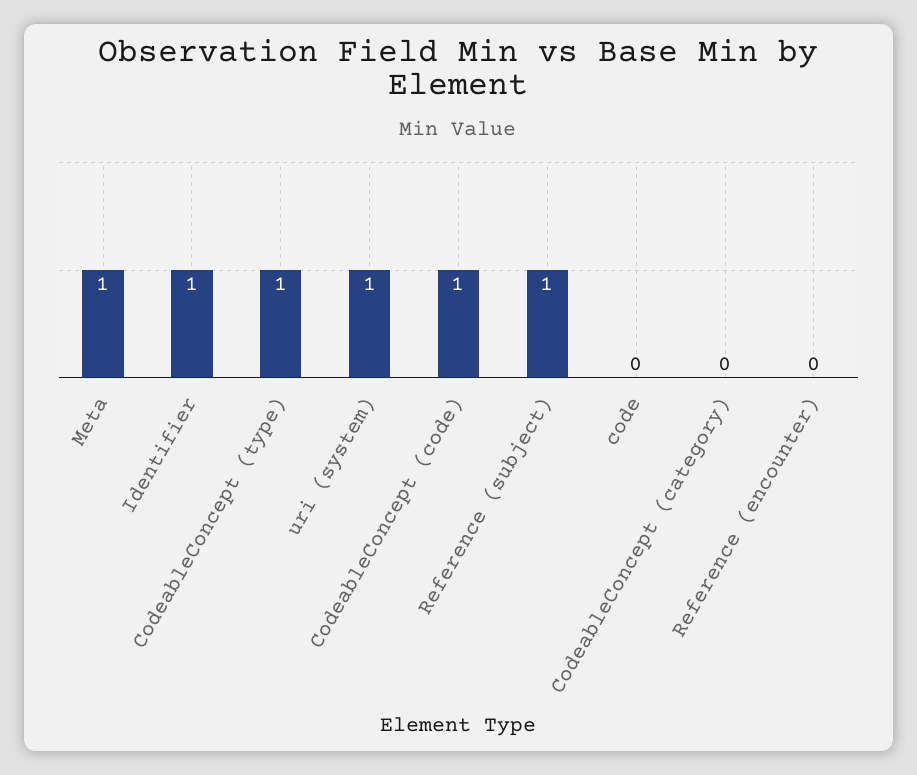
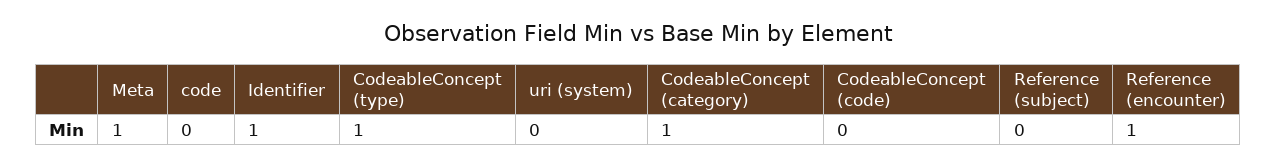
  {
    "Meta": 1,
    "Identifier": 1,
    "CodeableConcept (type)": 1,
-   "uri (system)": 1,
+   "uri (system)": 0,
-   "CodeableConcept (code)": 1,
+   "CodeableConcept (code)": 0,
-   "Reference (subject)": 1,
+   "Reference (subject)": 0,
    "code": 0,
-   "CodeableConcept (category)": 0,
+   "CodeableConcept (category)": 1,
-   "Reference (encounter)": 0
+   "Reference (encounter)": 1
  }

